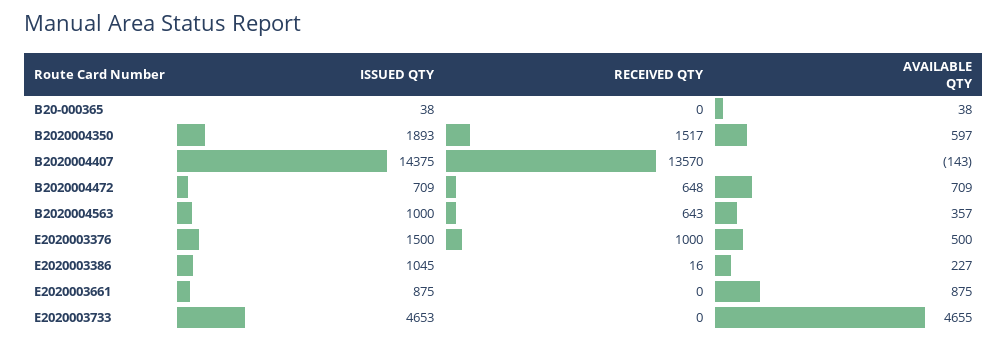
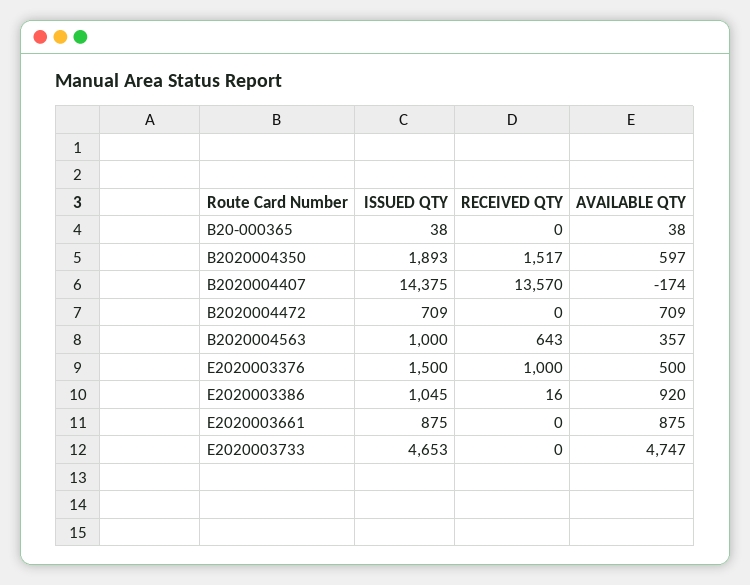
  {
    "ISSUED QTY": {
      "B20-000365": 38,
      "B2020004350": 1893,
      "B2020004407": 14375,
      "B2020004472": 709,
      "B2020004563": 1000,
      "E2020003376": 1500,
      "E2020003386": 1045,
      "E2020003661": 875,
      "E2020003733": 4653
    },
    "RECEIVED QTY": {
      "B20-000365": 0,
      "B2020004350": 1517,
      "B2020004407": 13570,
-     "B2020004472": 648,
+     "B2020004472": 0,
      "B2020004563": 643,
      "E2020003376": 1000,
      "E2020003386": 16,
      "E2020003661": 0,
      "E2020003733": 0
    },
    "AVAILABLE QTY": {
      "B20-000365": 38,
      "B2020004350": 597,
-     "B2020004407": -143,
+     "B2020004407": -174,
      "B2020004472": 709,
      "B2020004563": 357,
      "E2020003376": 500,
-     "E2020003386": 227,
+     "E2020003386": 920,
      "E2020003661": 875,
-     "E2020003733": 4655
+     "E2020003733": 4747
    }
  }

